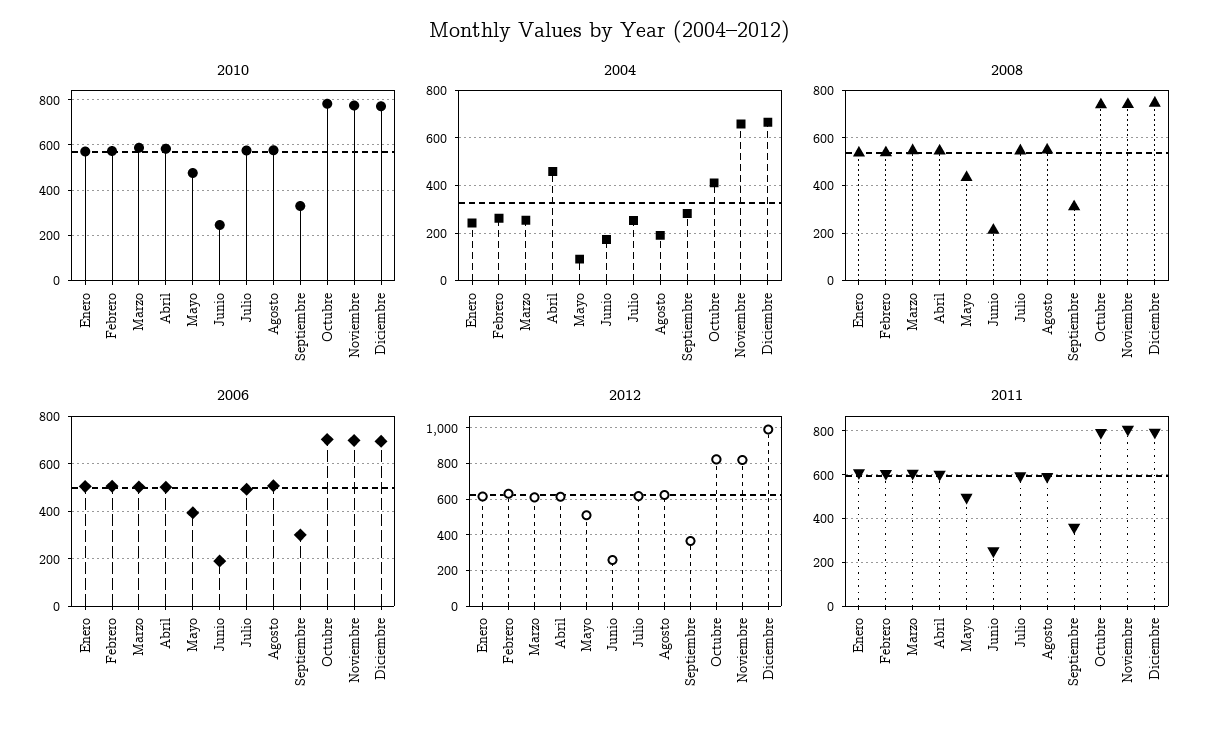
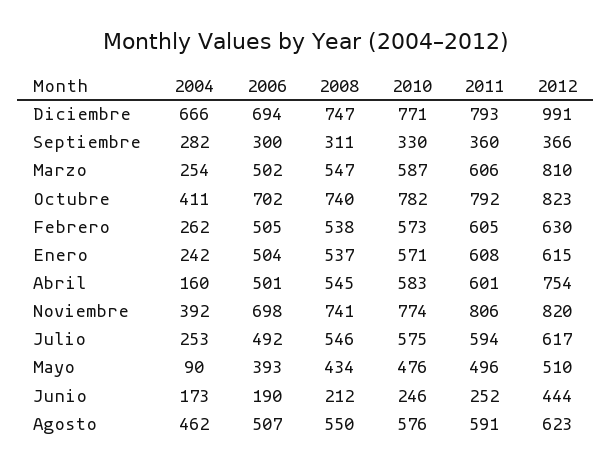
  {
    "2010": {
      "Enero": 571,
      "Febrero": 573,
      "Marzo": 587,
      "Abril": 583,
      "Mayo": 476,
      "Junio": 246,
      "Julio": 575,
      "Agosto": 576,
      "Septiembre": 330,
      "Octubre": 782,
      "Noviembre": 774,
      "Diciembre": 771
    },
    "2004": {
      "Enero": 242,
      "Febrero": 262,
      "Marzo": 254,
-     "Abril": 450,
+     "Abril": 160,
      "Mayo": 90,
      "Junio": 173,
      "Julio": 253,
-     "Agosto": 200,
+     "Agosto": 462,
      "Septiembre": 282,
      "Octubre": 411,
-     "Noviembre": 650,
+     "Noviembre": 392,
      "Diciembre": 666
    },
    "2008": {
      "Enero": 537,
      "Febrero": 538,
      "Marzo": 547,
      "Abril": 545,
      "Mayo": 434,
      "Junio": 212,
      "Julio": 546,
      "Agosto": 550,
      "Septiembre": 311,
      "Octubre": 740,
      "Noviembre": 741,
      "Diciembre": 747
    },
    "2006": {
      "Enero": 504,
      "Febrero": 505,
      "Marzo": 502,
      "Abril": 501,
      "Mayo": 393,
      "Junio": 190,
      "Julio": 492,
      "Agosto": 507,
      "Septiembre": 300,
      "Octubre": 702,
      "Noviembre": 698,
      "Diciembre": 694
    },
    "2012": {
      "Enero": 615,
      "Febrero": 630,
-     "Marzo": 600,
+     "Marzo": 810,
-     "Abril": 600,
+     "Abril": 754,
      "Mayo": 510,
-     "Junio": 250,
+     "Junio": 444,
      "Julio": 617,
      "Agosto": 623,
      "Septiembre": 366,
      "Octubre": 823,
      "Noviembre": 820,
      "Diciembre": 991
    },
    "2011": {
      "Enero": 608,
      "Febrero": 605,
      "Marzo": 606,
      "Abril": 601,
      "Mayo": 496,
      "Junio": 252,
      "Julio": 594,
      "Agosto": 591,
      "Septiembre": 360,
      "Octubre": 792,
      "Noviembre": 806,
      "Diciembre": 793
    }
  }

